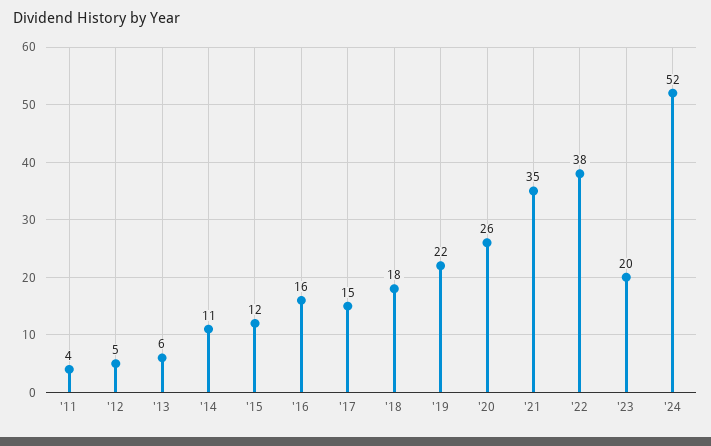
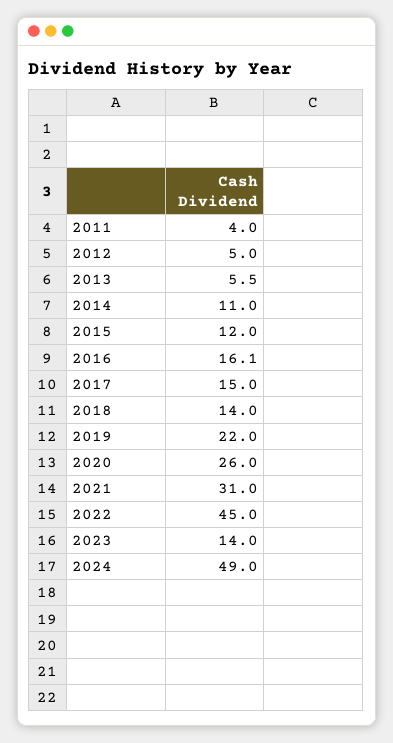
  {
    "'11": 4,
    "'12": 5,
    "'13": 5.5,
    "'14": 11,
    "'15": 12,
    "'16": 16.1,
    "'17": 15,
-   "'18": 18,
+   "'18": 14,
    "'19": 22,
    "'20": 26,
-   "'21": 35,
+   "'21": 31,
-   "'22": 38,
+   "'22": 45,
-   "'23": 20,
+   "'23": 14,
-   "'24": 52
+   "'24": 49
  }

